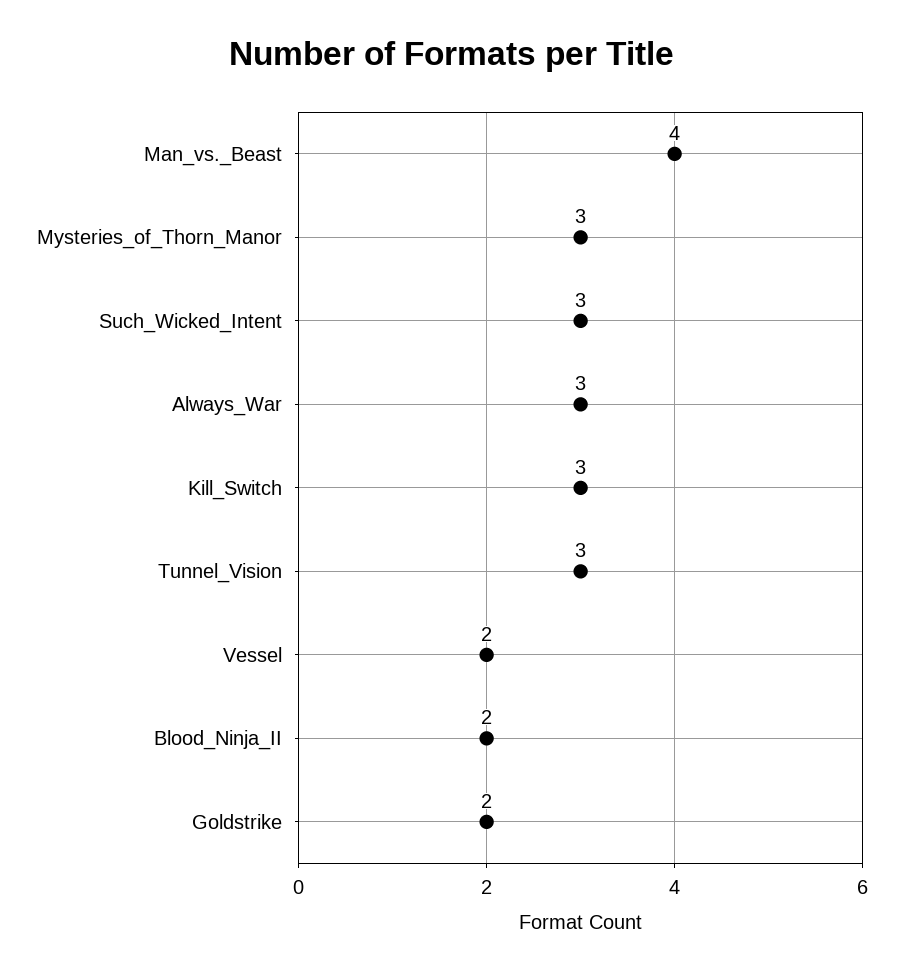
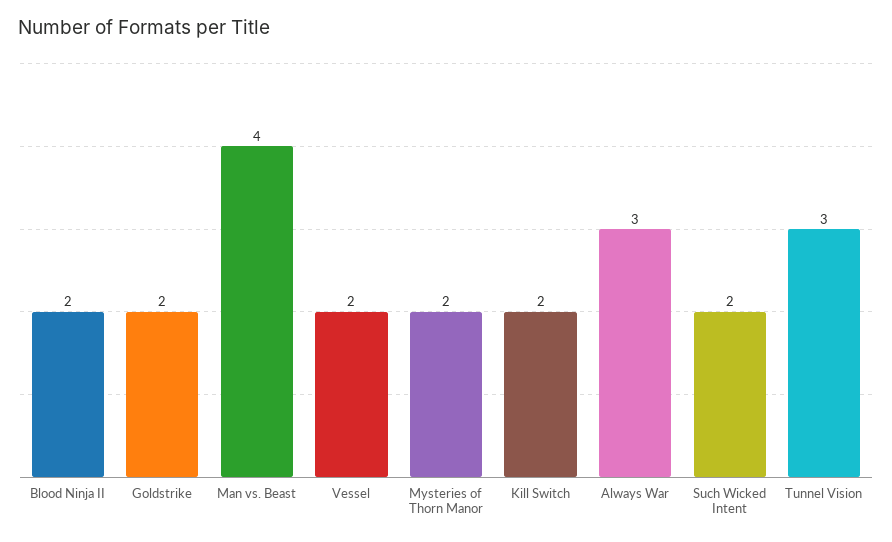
  {
    "Man_vs._Beast": 4,
-   "Mysteries_of_Thorn_Manor": 3,
+   "Mysteries_of_Thorn_Manor": 2,
-   "Such_Wicked_Intent": 3,
+   "Such_Wicked_Intent": 2,
    "Always_War": 3,
-   "Kill_Switch": 3,
+   "Kill_Switch": 2,
    "Tunnel_Vision": 3,
    "Vessel": 2,
    "Blood_Ninja_II": 2,
    "Goldstrike": 2
  }

